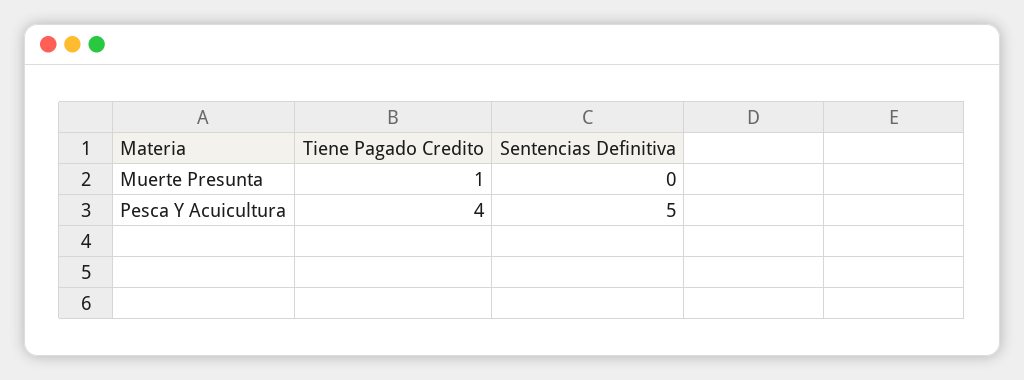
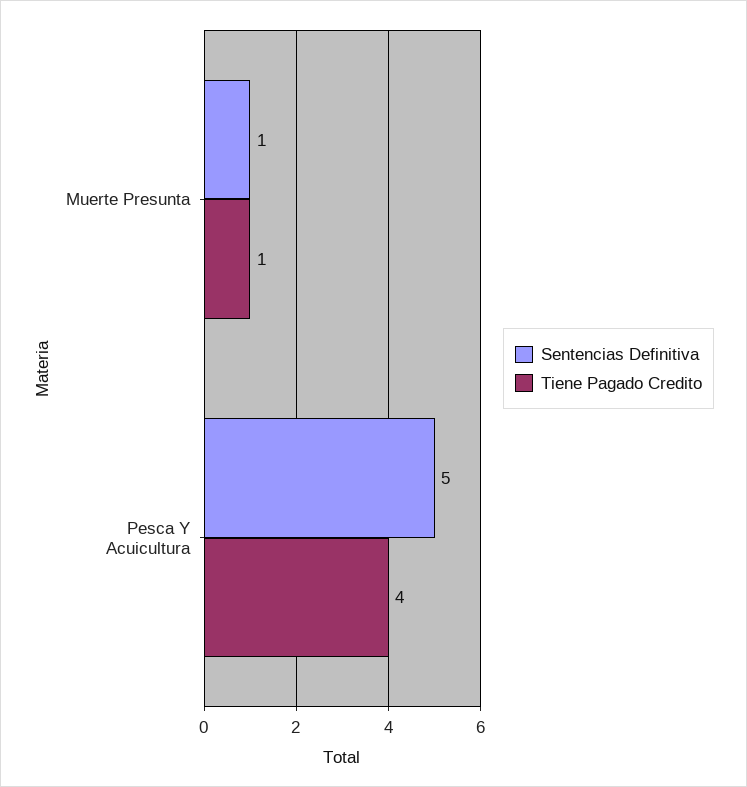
  {
    "Tiene Pagado Credito": {
      "Muerte Presunta": 1,
      "Pesca Y Acuicultura": 4
    },
    "Sentencias Definitiva": {
-     "Muerte Presunta": 0,
+     "Muerte Presunta": 1,
      "Pesca Y Acuicultura": 5
    }
  }

